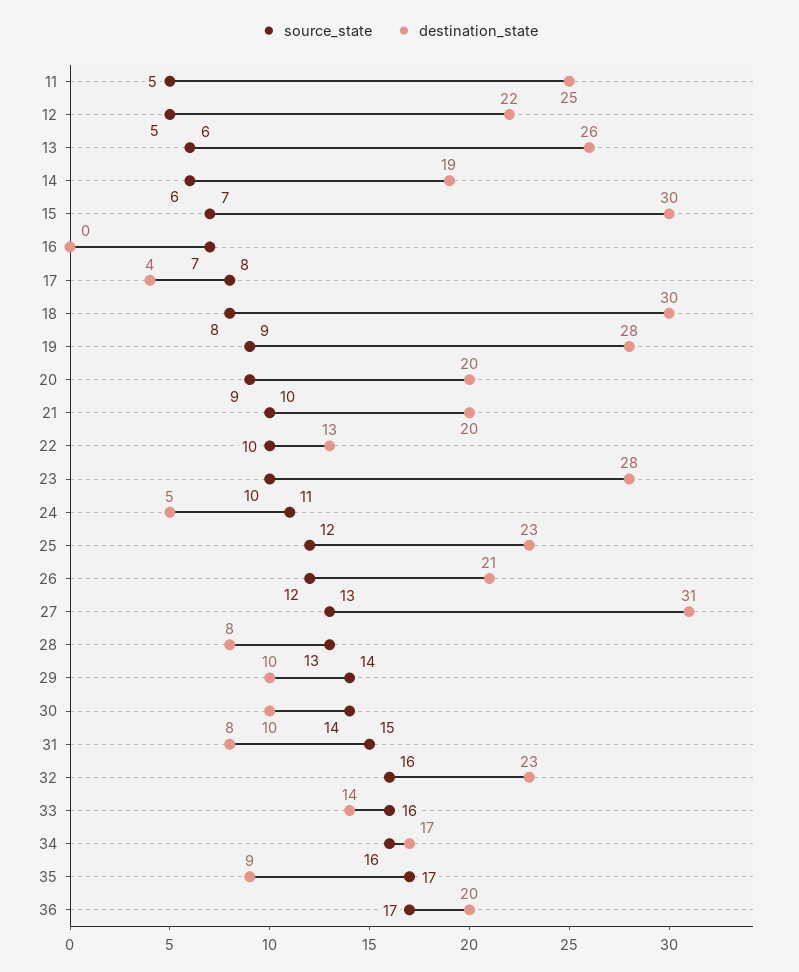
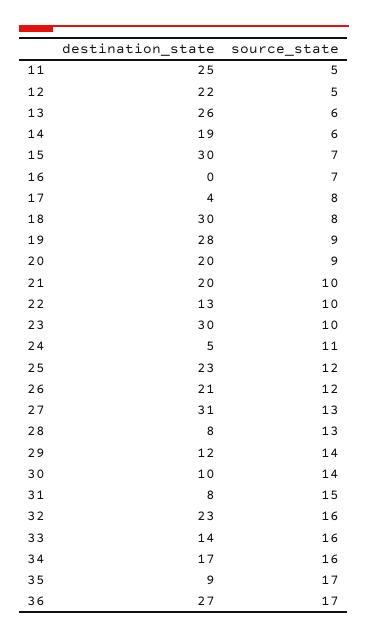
  {
    "source_state": {
      "11": 5,
      "12": 5,
      "13": 6,
      "14": 6,
      "15": 7,
      "16": 7,
      "17": 8,
      "18": 8,
      "19": 9,
      "20": 9,
      "21": 10,
      "22": 10,
      "23": 10,
      "24": 11,
      "25": 12,
      "26": 12,
      "27": 13,
      "28": 13,
      "29": 14,
      "30": 14,
      "31": 15,
      "32": 16,
      "33": 16,
      "34": 16,
      "35": 17,
      "36": 17
    },
    "destination_state": {
      "11": 25,
      "12": 22,
      "13": 26,
      "14": 19,
      "15": 30,
      "16": 0,
      "17": 4,
      "18": 30,
      "19": 28,
      "20": 20,
      "21": 20,
      "22": 13,
-     "23": 28,
+     "23": 30,
      "24": 5,
      "25": 23,
      "26": 21,
      "27": 31,
      "28": 8,
-     "29": 10,
+     "29": 12,
      "30": 10,
      "31": 8,
      "32": 23,
      "33": 14,
      "34": 17,
      "35": 9,
-     "36": 20
+     "36": 27
    }
  }

